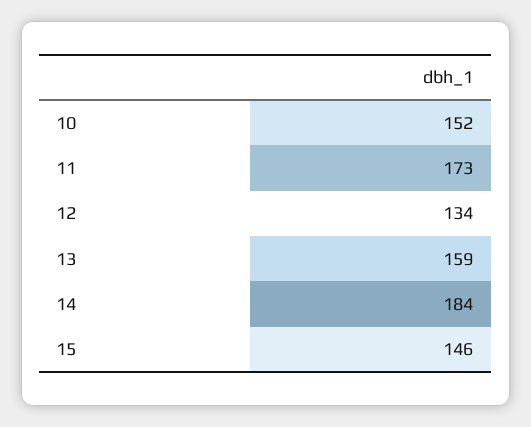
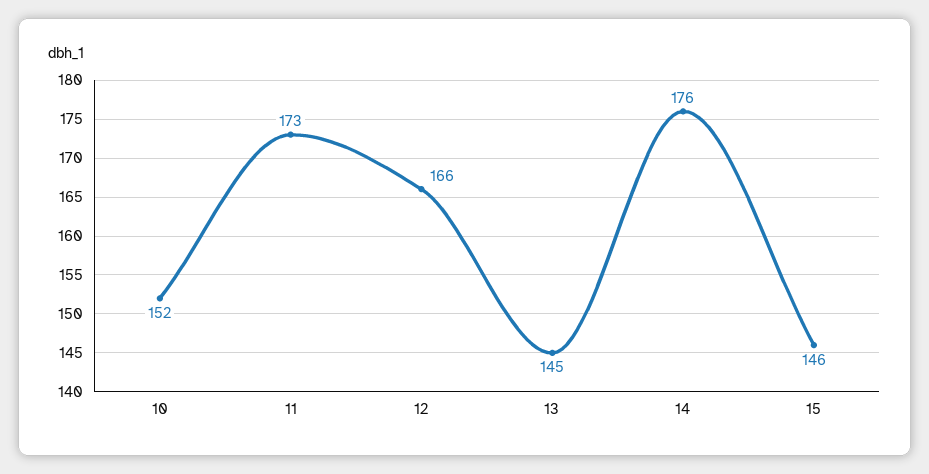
  {
    "10": 152,
    "11": 173,
-   "12": 134,
+   "12": 166,
-   "13": 159,
+   "13": 145,
-   "14": 184,
+   "14": 176,
    "15": 146
  }

